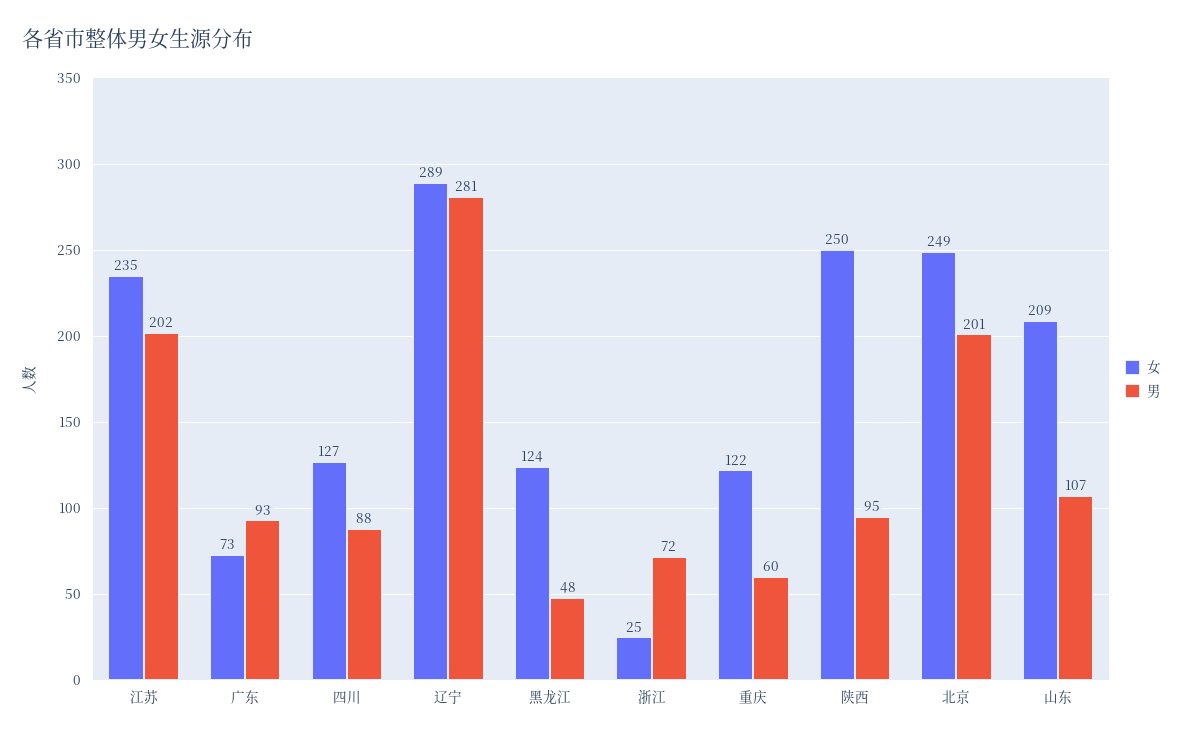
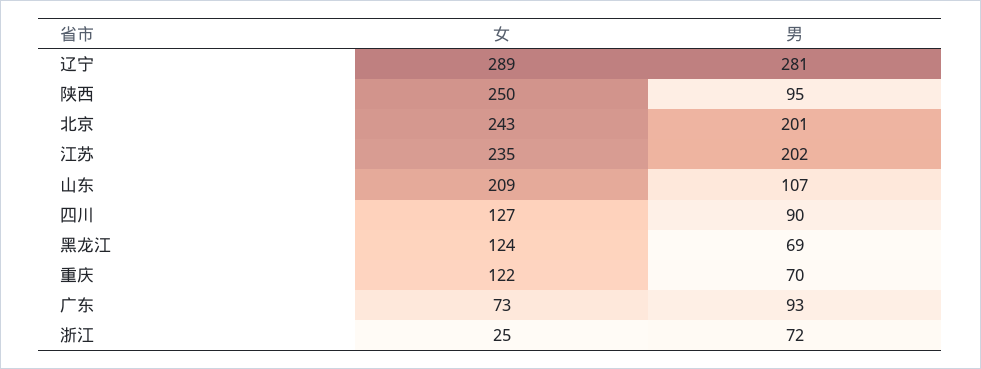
  {
    "女": {
      "江苏": 235,
      "广东": 73,
      "四川": 127,
      "辽宁": 289,
      "黑龙江": 124,
      "浙江": 25,
      "重庆": 122,
      "陕西": 250,
-     "北京": 249,
+     "北京": 243,
      "山东": 209
    },
    "男": {
      "江苏": 202,
      "广东": 93,
-     "四川": 88,
+     "四川": 90,
      "辽宁": 281,
-     "黑龙江": 48,
+     "黑龙江": 69,
      "浙江": 72,
-     "重庆": 60,
+     "重庆": 70,
      "陕西": 95,
      "北京": 201,
      "山东": 107
    }
  }

